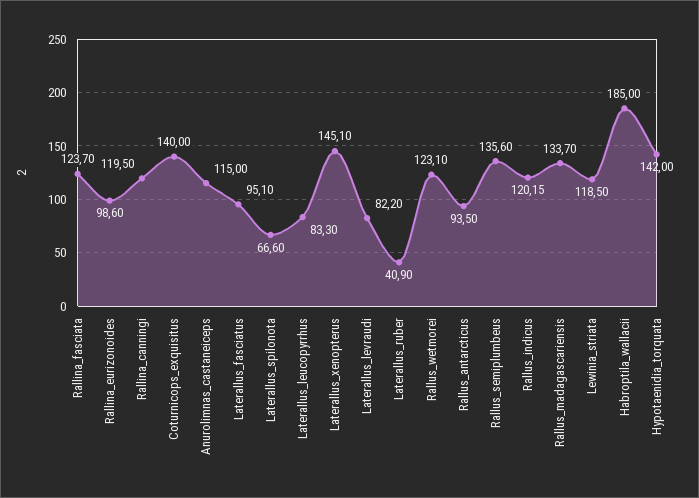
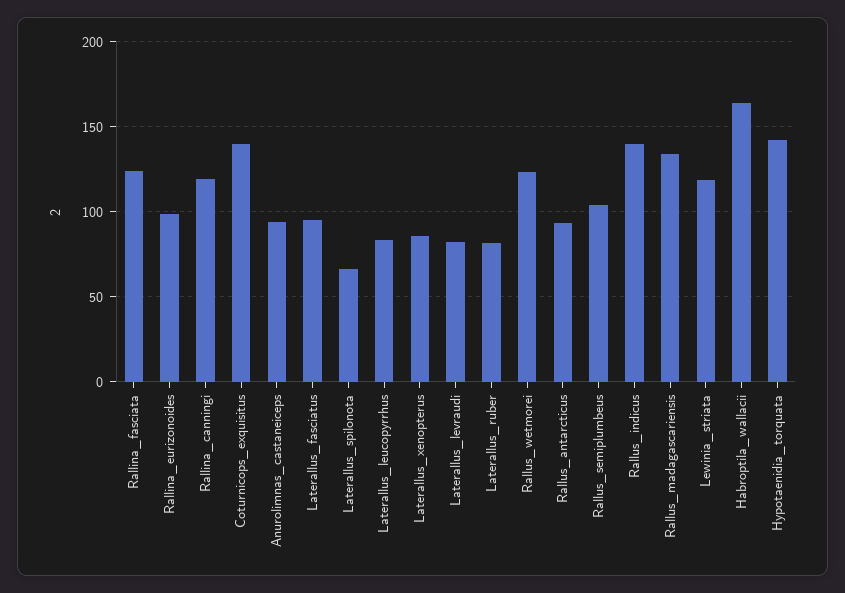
  {
    "Rallina_fasciata": 123.7,
    "Rallina_eurizonoides": 98.6,
    "Rallina_canningi": 119.5,
    "Coturnicops_exquisitus": 140,
-   "Anurolimnas_castaneiceps": 115,
+   "Anurolimnas_castaneiceps": 95,
    "Laterallus_fasciatus": 95.1,
    "Laterallus_spilonota": 66.6,
    "Laterallus_leucopyrrhus": 83.3,
-   "Laterallus_xenopterus": 145.1,
+   "Laterallus_xenopterus": 85,
    "Laterallus_levraudi": 82.2,
-   "Laterallus_ruber": 40.9,
+   "Laterallus_ruber": 80,
    "Rallus_wetmorei": 123.1,
    "Rallus_antarcticus": 93.5,
-   "Rallus_semiplumbeus": 135.6,
+   "Rallus_semiplumbeus": 105,
-   "Rallus_indicus": 120.15,
+   "Rallus_indicus": 140,
    "Rallus_madagascariensis": 133.7,
    "Lewinia_striata": 118.5,
-   "Habroptila_wallacii": 185,
+   "Habroptila_wallacii": 165,
    "Hypotaenidia_torquata": 142
  }

